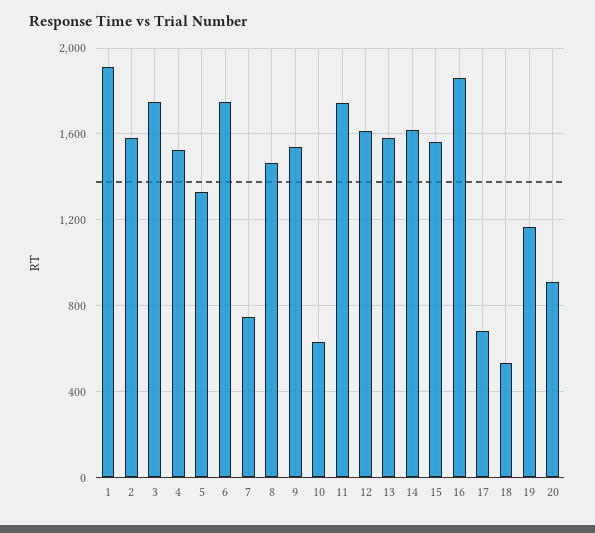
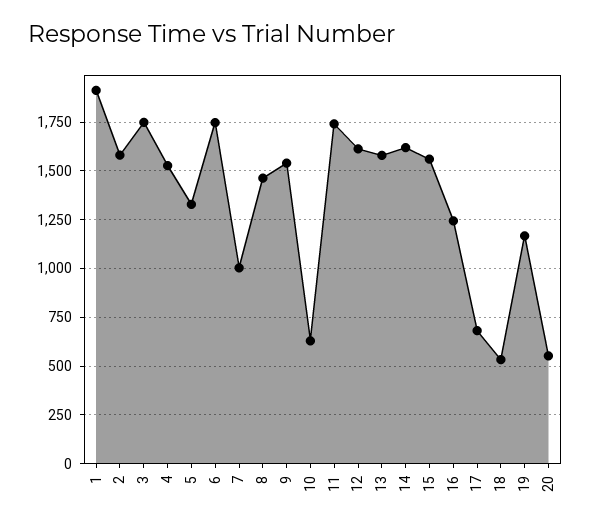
  {
    "1": 1900,
    "2": 1600,
    "3": 1750,
    "4": 1550,
    "5": 1350,
    "6": 1750,
-   "7": 750,
+   "7": 1000,
    "8": 1450,
    "9": 1550,
    "10": 650,
    "11": 1750,
    "12": 1600,
    "13": 1600,
    "14": 1600,
    "15": 1550,
-   "16": 1850,
+   "16": 1250,
    "17": 700,
    "18": 550,
    "19": 1150,
-   "20": 900
+   "20": 550
  }

